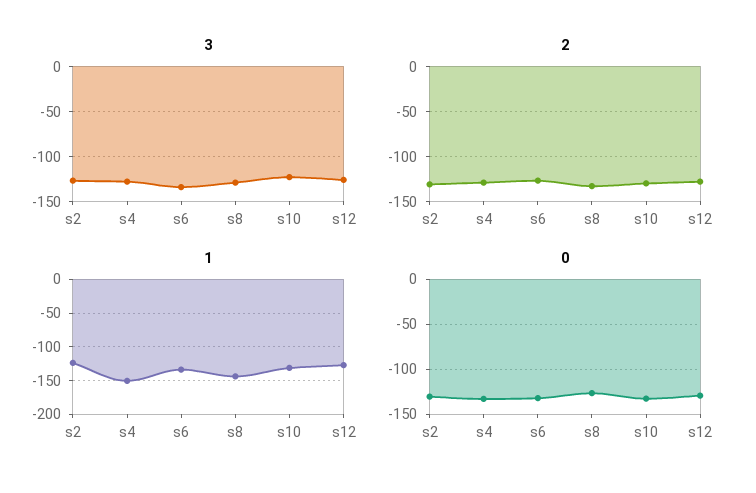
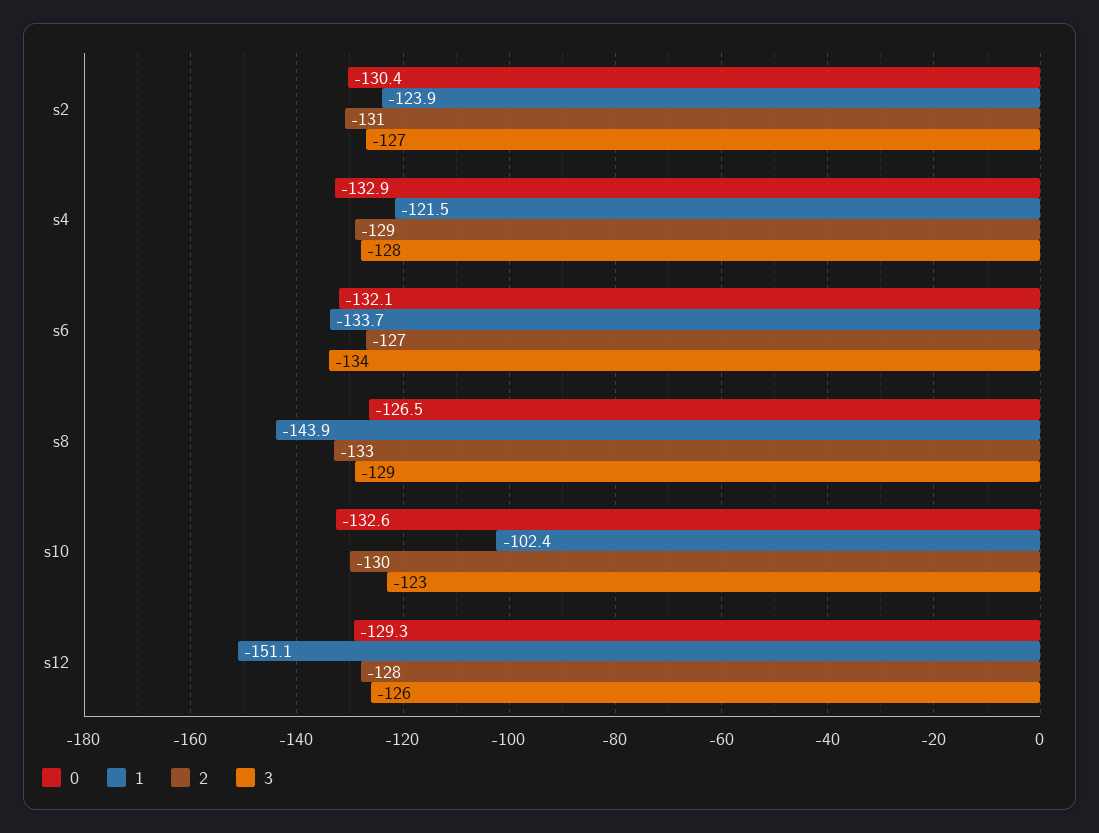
  {
    "3": {
      "s2": -127,
      "s4": -128,
      "s6": -134,
      "s8": -129,
      "s10": -123,
      "s12": -126
    },
    "2": {
      "s2": -131,
      "s4": -129,
      "s6": -127,
      "s8": -133,
      "s10": -130,
      "s12": -128
    },
    "1": {
      "s2": -123.9,
-     "s4": -150,
+     "s4": -121.5,
      "s6": -133.7,
      "s8": -143.9,
-     "s10": -130,
+     "s10": -102.4,
-     "s12": -130
+     "s12": -151.1
    },
    "0": {
      "s2": -130.4,
      "s4": -132.9,
      "s6": -132.1,
      "s8": -126.5,
      "s10": -132.6,
      "s12": -129.3
    }
  }

